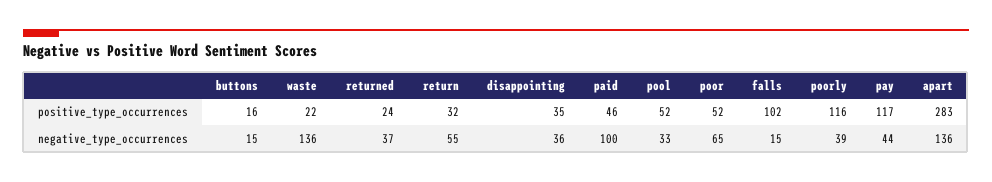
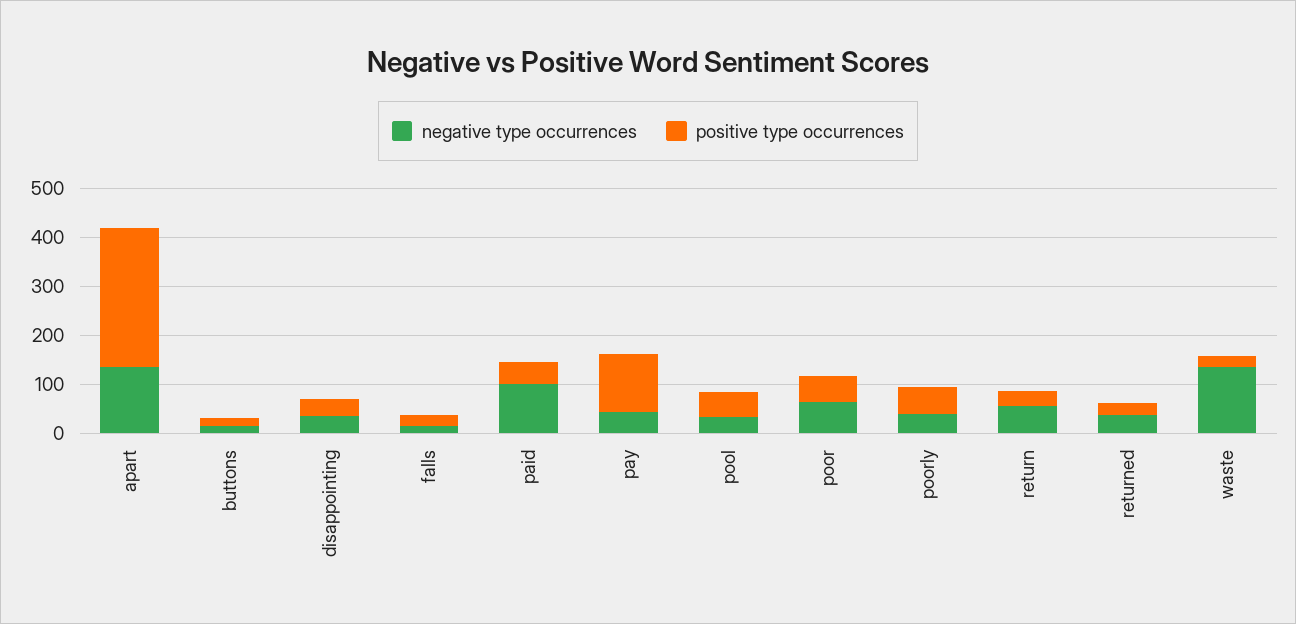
  {
    "positive_type_occurrences": {
      "buttons": 16,
      "waste": 22,
      "returned": 24,
      "return": 32,
      "disappointing": 35,
      "paid": 46,
      "pool": 52,
      "poor": 52,
-     "falls": 102,
+     "falls": 20,
-     "poorly": 116,
+     "poorly": 60,
      "pay": 117,
      "apart": 283
    },
    "negative_type_occurrences": {
      "buttons": 15,
      "waste": 136,
      "returned": 37,
      "return": 55,
      "disappointing": 36,
      "paid": 100,
      "pool": 33,
      "poor": 65,
      "falls": 15,
      "poorly": 39,
      "pay": 44,
      "apart": 136
    }
  }

